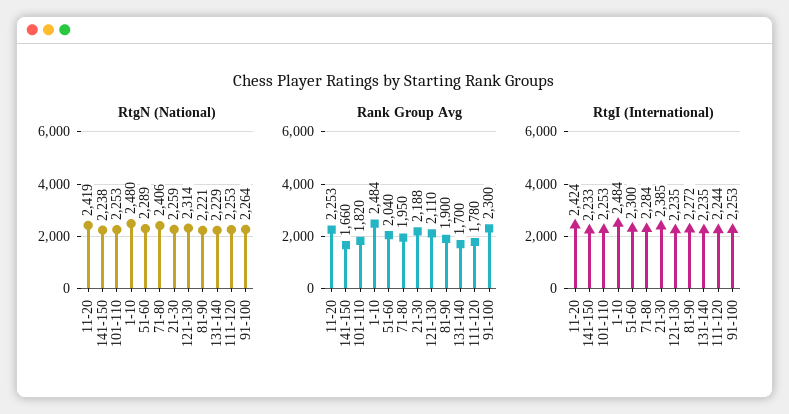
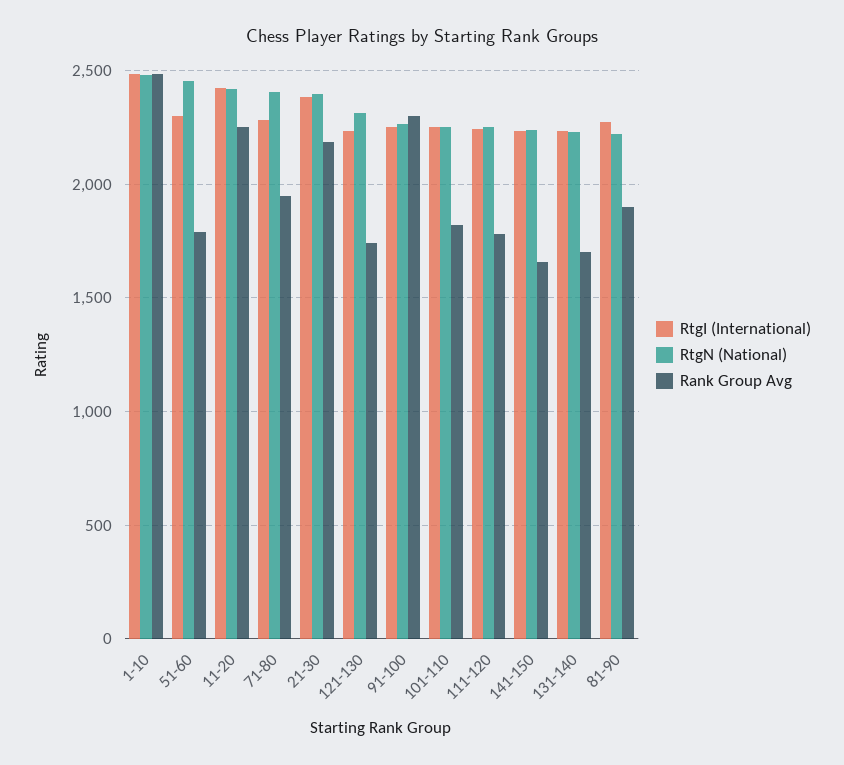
  {
    "RtgN (National)": {
      "11-20": 2419,
      "141-150": 2238,
      "101-110": 2253,
      "1-10": 2480,
-     "51-60": 2289,
+     "51-60": 2450,
      "71-80": 2406,
-     "21-30": 2259,
+     "21-30": 2400,
      "121-130": 2314,
      "81-90": 2221,
      "131-140": 2229,
      "111-120": 2253,
      "91-100": 2264
    },
    "Rank Group Avg": {
      "11-20": 2253,
      "141-150": 1660,
      "101-110": 1820,
      "1-10": 2484,
-     "51-60": 2040,
+     "51-60": 1800,
      "71-80": 1950,
      "21-30": 2188,
-     "121-130": 2110,
+     "121-130": 1750,
      "81-90": 1900,
      "131-140": 1700,
      "111-120": 1780,
      "91-100": 2300
    },
    "RtgI (International)": {
      "11-20": 2424,
      "141-150": 2233,
      "101-110": 2253,
      "1-10": 2484,
      "51-60": 2300,
      "71-80": 2284,
      "21-30": 2385,
      "121-130": 2235,
      "81-90": 2272,
      "131-140": 2235,
      "111-120": 2244,
      "91-100": 2253
    }
  }

